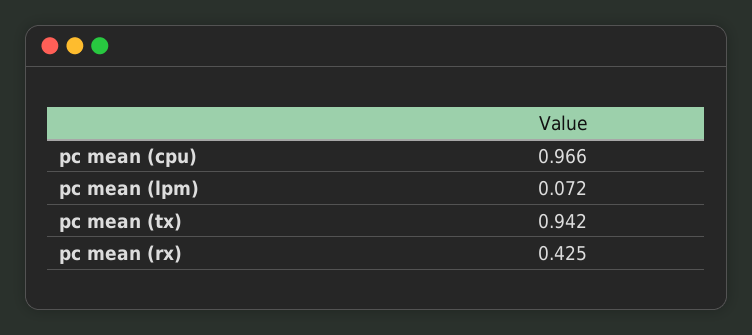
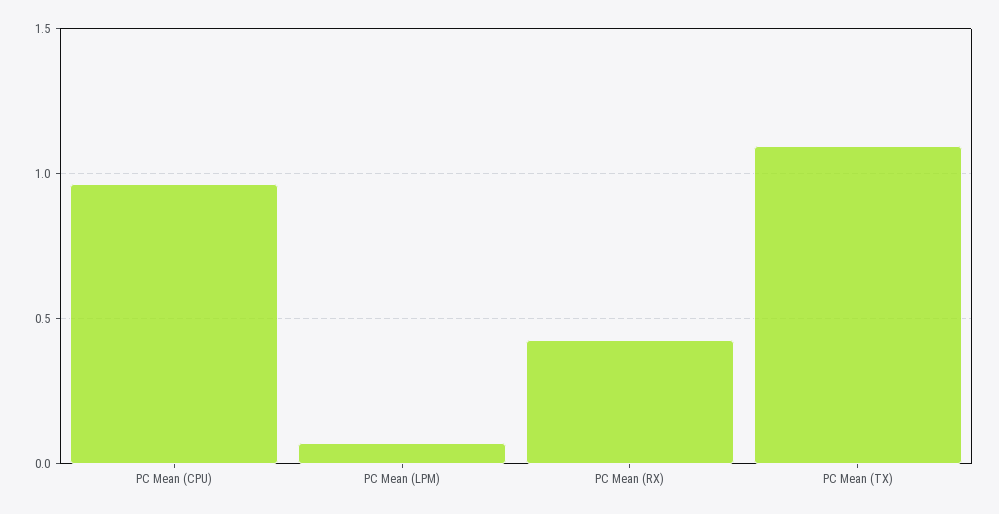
  {
    "pc mean (cpu)": 0.966,
    "pc mean (lpm)": 0.072,
-   "pc mean (tx)": 0.942,
+   "pc mean (tx)": 1.1,
    "pc mean (rx)": 0.425
  }

